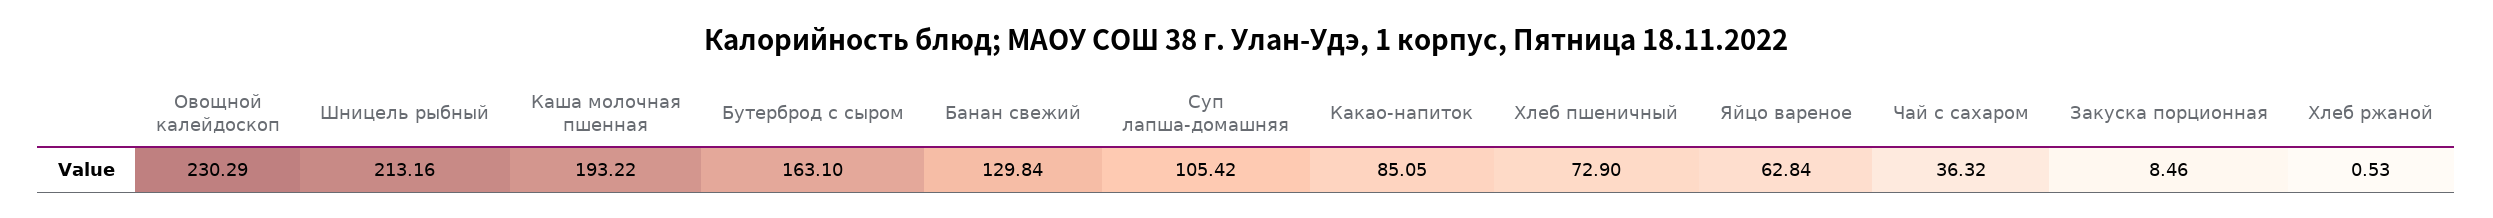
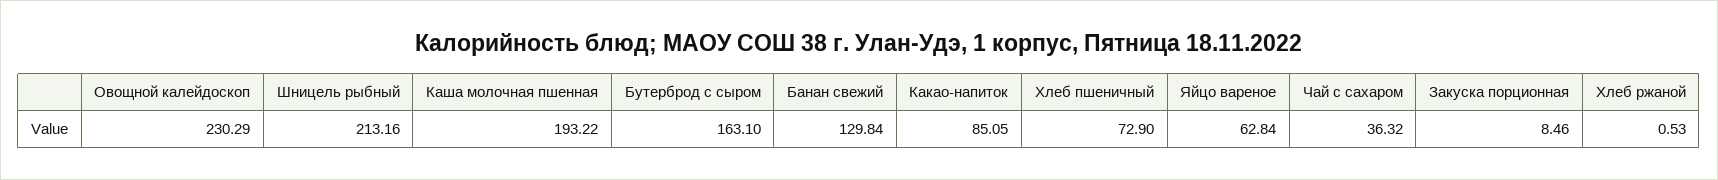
  {
    "Овощной калейдоскоп": 230.29,
    "Шницель рыбный": 213.16,
    "Каша молочная пшенная": 193.22,
    "Бутерброд с сыром": 163.1,
    "Банан свежий": 129.84,
-   "Суп лапша-домашняя": 105.42,
    "Какао-напиток": 85.05,
    "Хлеб пшеничный": 72.9,
    "Яйцо вареное": 62.84,
    "Чай с сахаром": 36.32,
    "Закуска порционная": 8.46,
    "Хлеб ржаной": 0.53
  }

